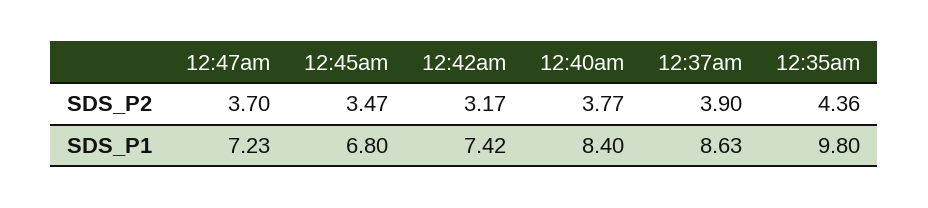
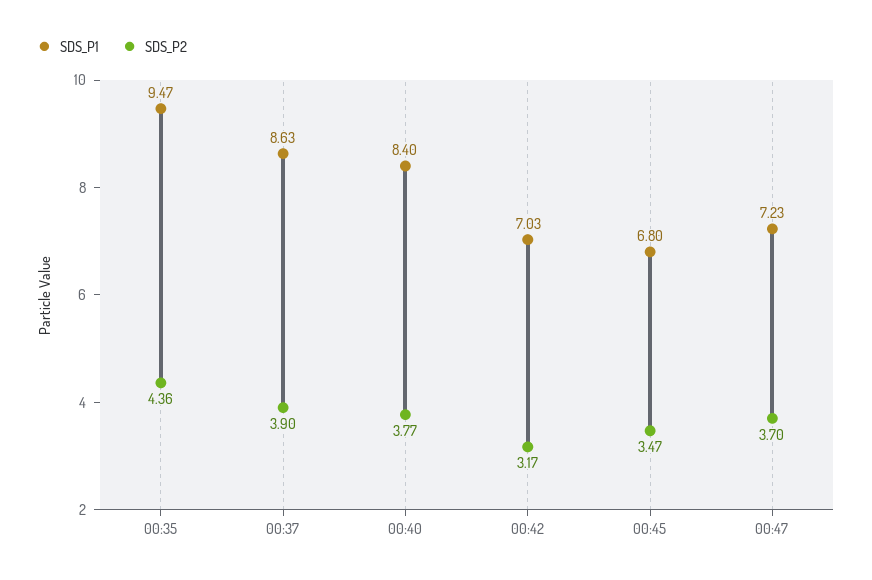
  {
    "SDS_P2": {
      "12:47am": 3.7,
      "12:45am": 3.47,
      "12:42am": 3.17,
      "12:40am": 3.77,
      "12:37am": 3.9,
      "12:35am": 4.36
    },
    "SDS_P1": {
      "12:47am": 7.23,
      "12:45am": 6.8,
-     "12:42am": 7.42,
+     "12:42am": 7.03,
      "12:40am": 8.4,
      "12:37am": 8.63,
-     "12:35am": 9.8
+     "12:35am": 9.47
    }
  }

